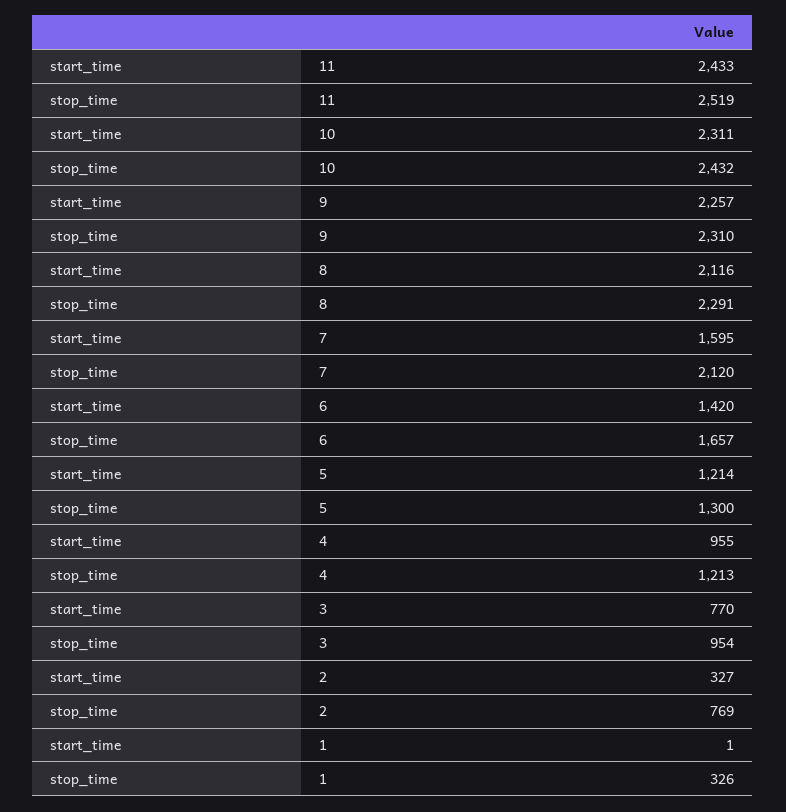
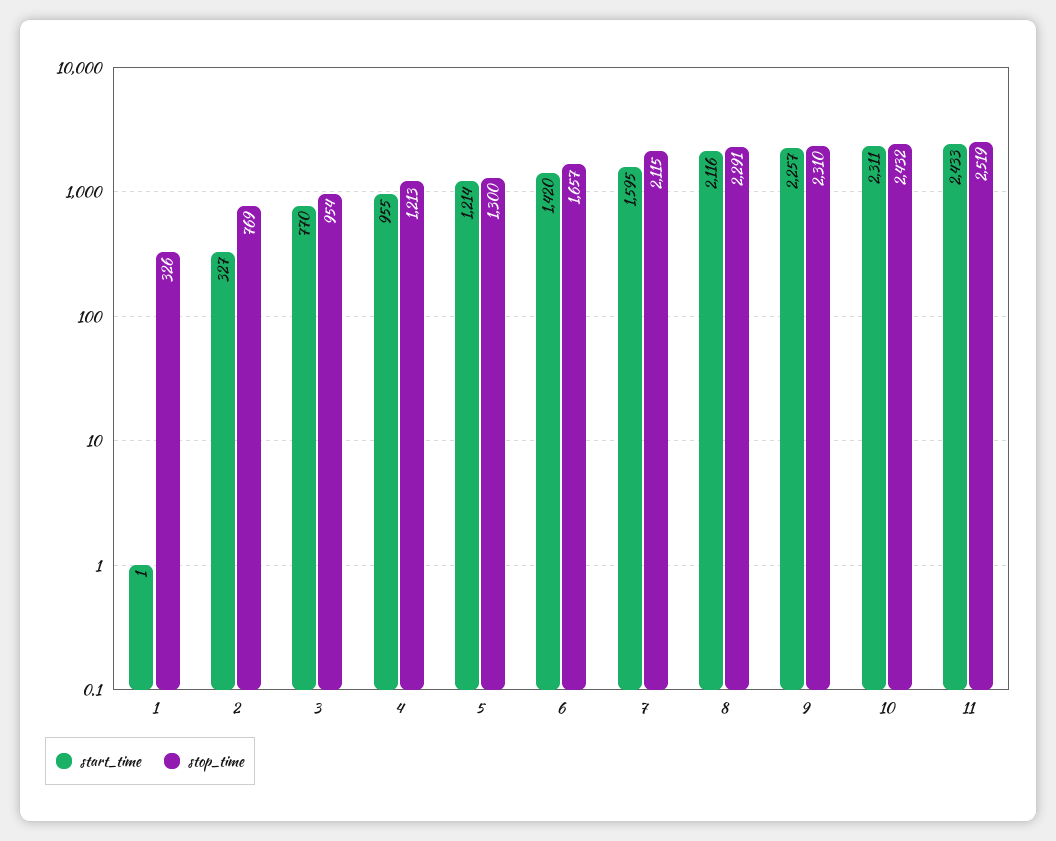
  {
    "start_time": {
      "11": 2433,
      "10": 2311,
      "9": 2257,
      "8": 2116,
      "7": 1595,
      "6": 1420,
      "5": 1214,
      "4": 955,
      "3": 770,
      "2": 327,
      "1": 1
    },
    "stop_time": {
      "11": 2519,
      "10": 2432,
      "9": 2310,
      "8": 2291,
-     "7": 2120,
+     "7": 2115,
      "6": 1657,
      "5": 1300,
      "4": 1213,
      "3": 954,
      "2": 769,
      "1": 326
    }
  }

